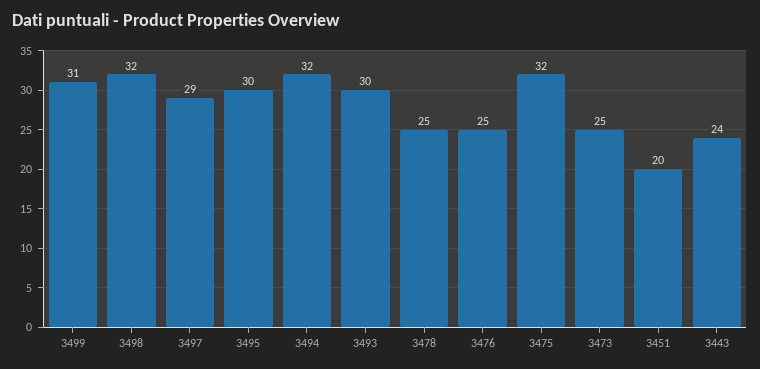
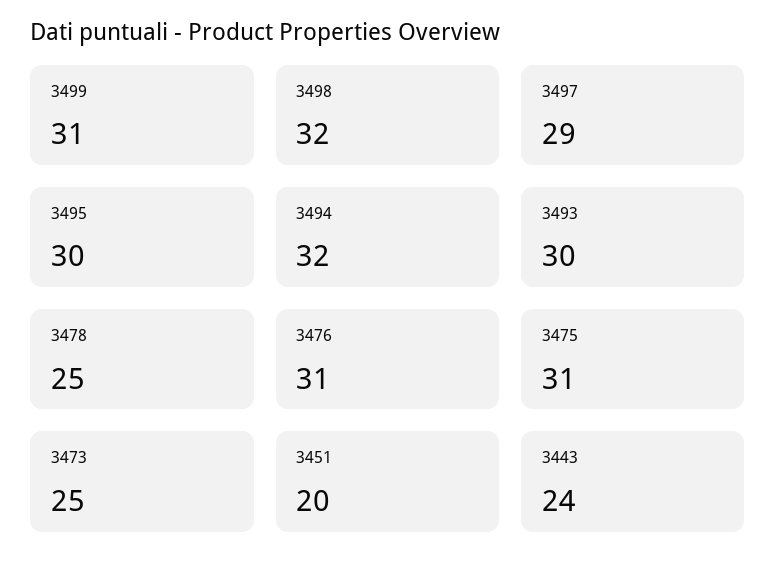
  {
    "3499": 31,
    "3498": 32,
    "3497": 29,
    "3495": 30,
    "3494": 32,
    "3493": 30,
    "3478": 25,
-   "3476": 25,
+   "3476": 31,
-   "3475": 32,
+   "3475": 31,
    "3473": 25,
    "3451": 20,
    "3443": 24
  }

